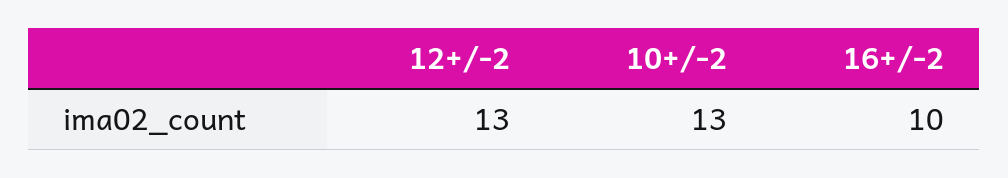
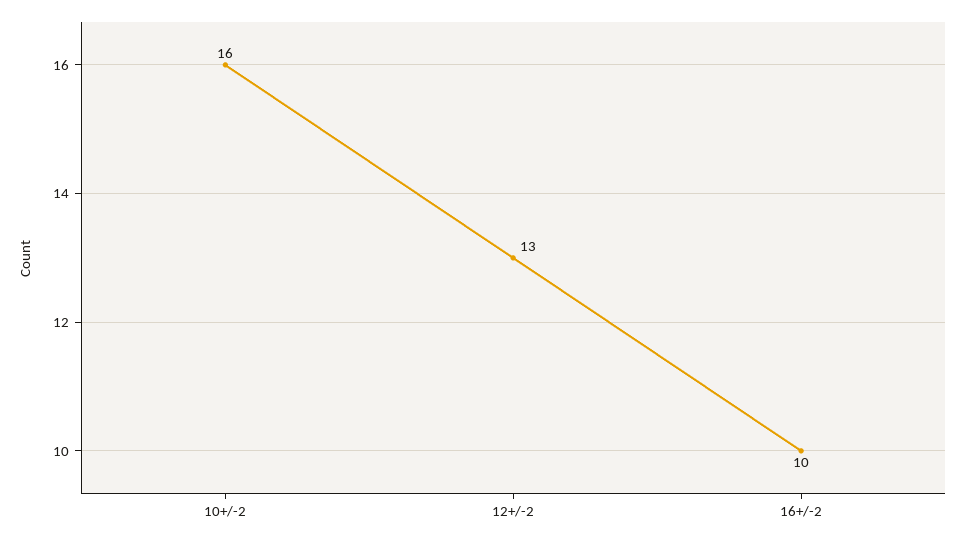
  {
    "12+/-2": 13,
-   "10+/-2": 13,
+   "10+/-2": 16,
    "16+/-2": 10
  }

